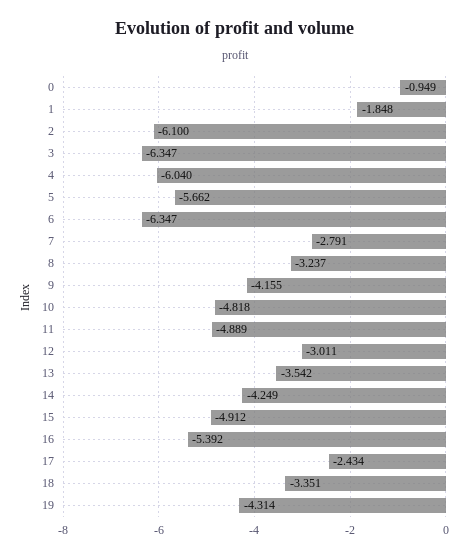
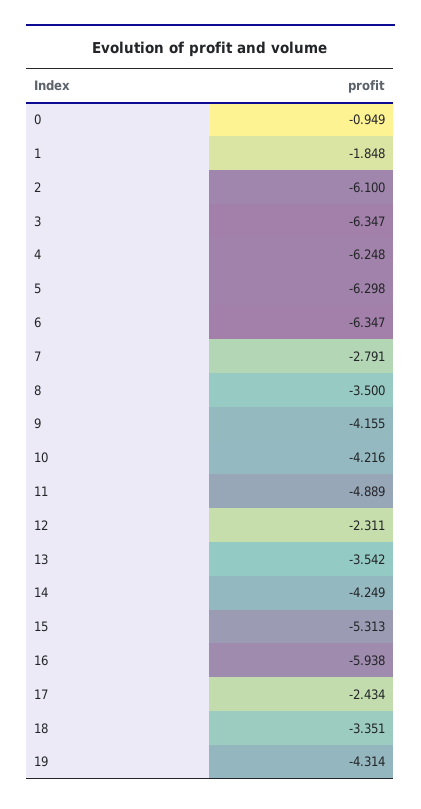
  {
    "0": -0.949,
    "1": -1.848,
    "2": -6.1,
    "3": -6.347,
-   "4": -6.04,
+   "4": -6.248,
-   "5": -5.662,
+   "5": -6.298,
    "6": -6.347,
    "7": -2.791,
-   "8": -3.237,
+   "8": -3.5,
    "9": -4.155,
-   "10": -4.818,
+   "10": -4.216,
    "11": -4.889,
-   "12": -3.011,
+   "12": -2.311,
    "13": -3.542,
    "14": -4.249,
-   "15": -4.912,
+   "15": -5.313,
-   "16": -5.392,
+   "16": -5.938,
    "17": -2.434,
    "18": -3.351,
    "19": -4.314
  }

